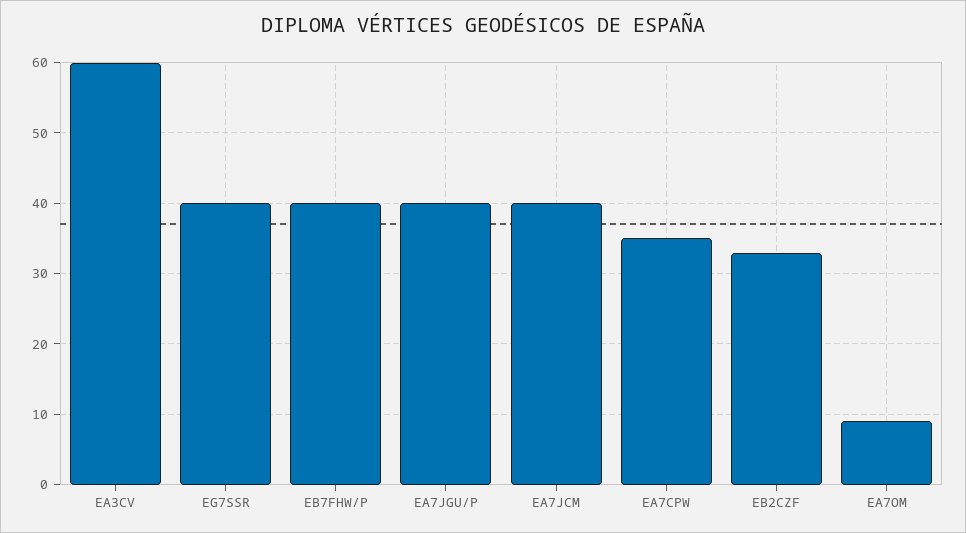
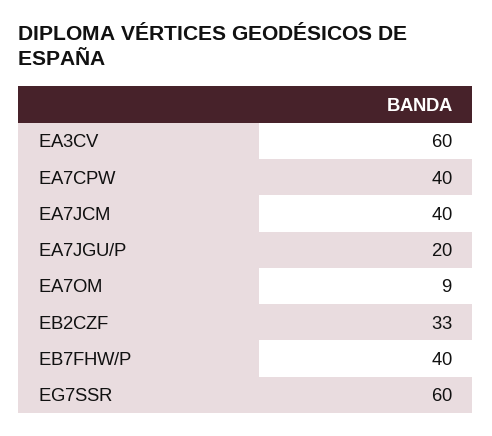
  {
    "EA3CV": 60,
-   "EG7SSR": 40,
+   "EG7SSR": 60,
    "EB7FHW/P": 40,
-   "EA7JGU/P": 40,
+   "EA7JGU/P": 20,
    "EA7JCM": 40,
-   "EA7CPW": 35,
+   "EA7CPW": 40,
    "EB2CZF": 33,
    "EA7OM": 9
  }

